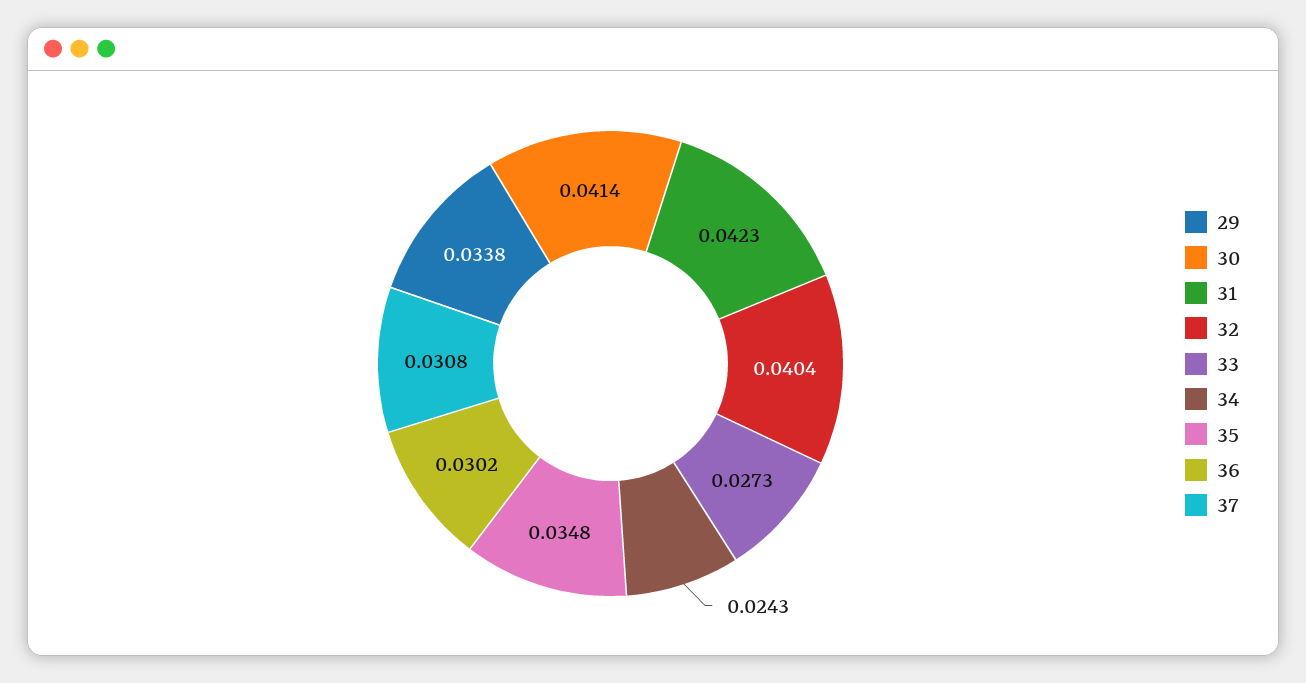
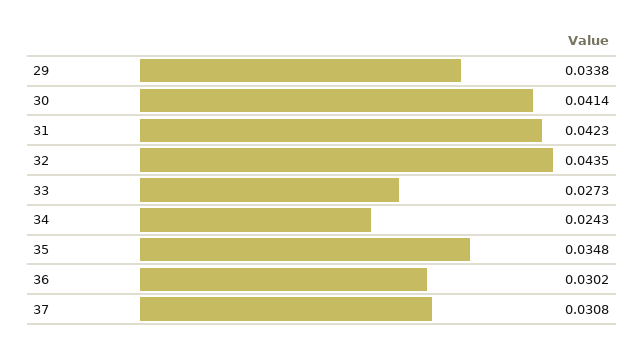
  {
    "29": 0.0338,
    "30": 0.0414,
    "31": 0.0423,
-   "32": 0.0404,
+   "32": 0.0435,
    "33": 0.0273,
    "34": 0.0243,
    "35": 0.0348,
    "36": 0.0302,
    "37": 0.0308
  }

